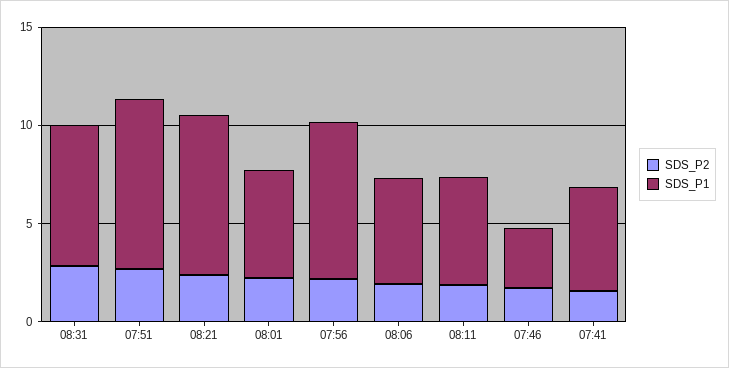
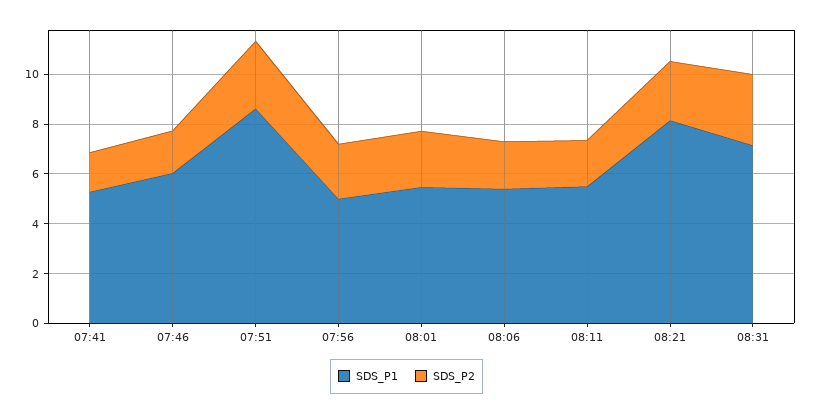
  {
    "SDS_P2": {
      "08:31": 3,
      "07:51": 2.5,
      "08:21": 2.5,
      "08:01": 2.5,
      "07:56": 2,
      "08:06": 2,
      "08:11": 2,
      "07:46": 1.5,
      "07:41": 1.5
    },
    "SDS_P1": {
      "08:31": 7,
      "07:51": 8.5,
      "08:21": 8,
      "08:01": 5.5,
-     "07:56": 8,
+     "07:56": 5,
      "08:06": 5.5,
      "08:11": 5.5,
-     "07:46": 3,
+     "07:46": 6,
      "07:41": 5.5
    }
  }

